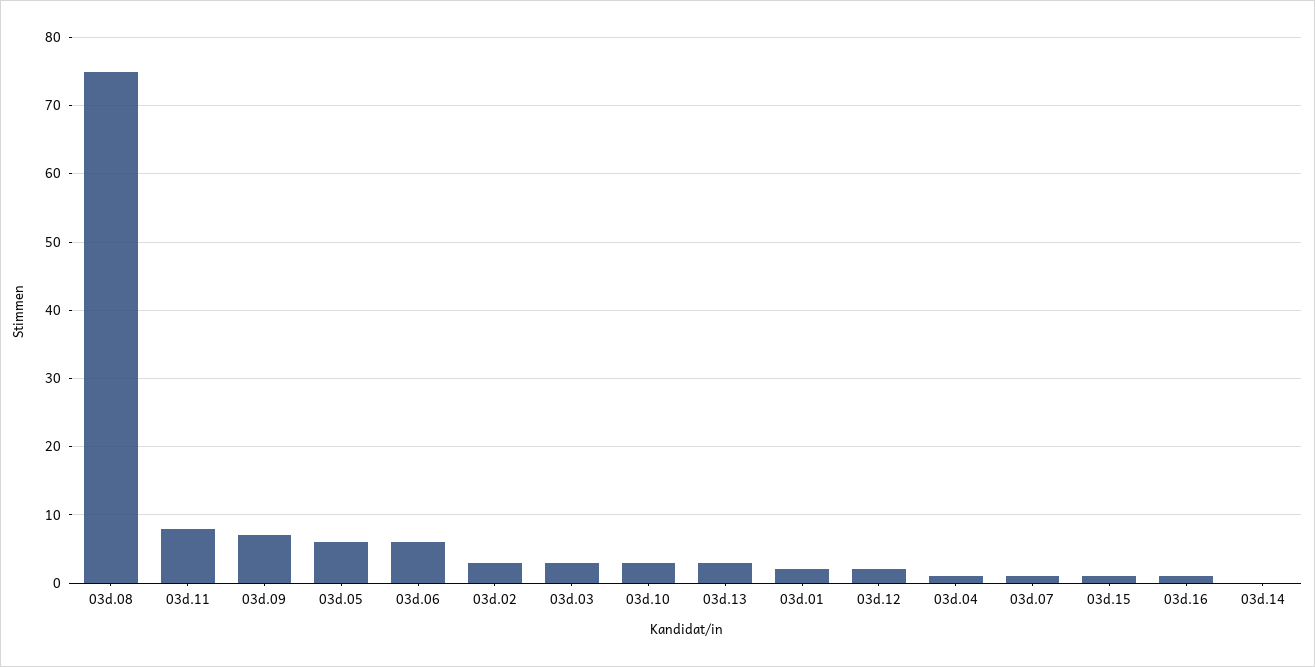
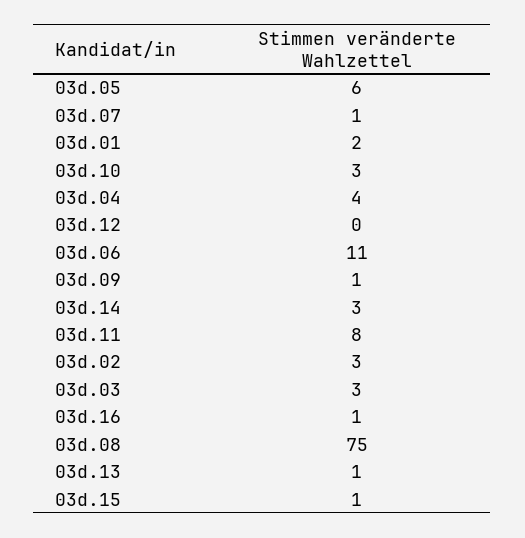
  {
    "03d.08": 75,
    "03d.11": 8,
-   "03d.09": 7,
+   "03d.09": 1,
    "03d.05": 6,
-   "03d.06": 6,
+   "03d.06": 11,
    "03d.02": 3,
    "03d.03": 3,
    "03d.10": 3,
-   "03d.13": 3,
+   "03d.13": 1,
    "03d.01": 2,
-   "03d.12": 2,
+   "03d.12": 0,
-   "03d.04": 1,
+   "03d.04": 4,
    "03d.07": 1,
    "03d.15": 1,
    "03d.16": 1,
-   "03d.14": 0
+   "03d.14": 3
  }

